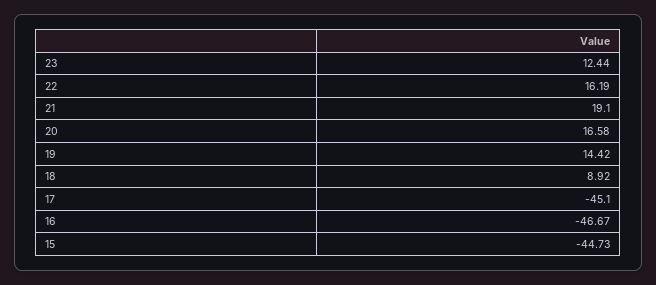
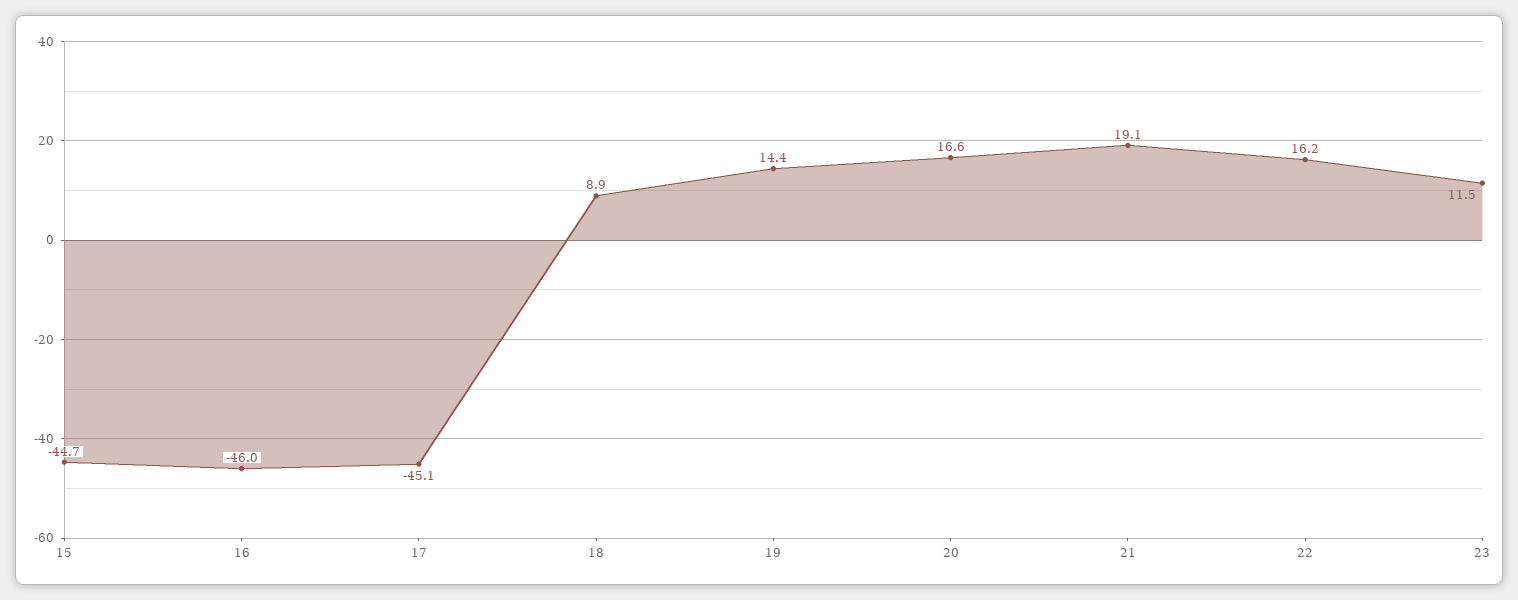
  {
-   "23": 12.44,
+   "23": 11.5,
    "22": 16.19,
    "21": 19.1,
    "20": 16.58,
    "19": 14.42,
    "18": 8.92,
    "17": -45.1,
-   "16": -46.67,
+   "16": -46,
    "15": -44.73
  }

